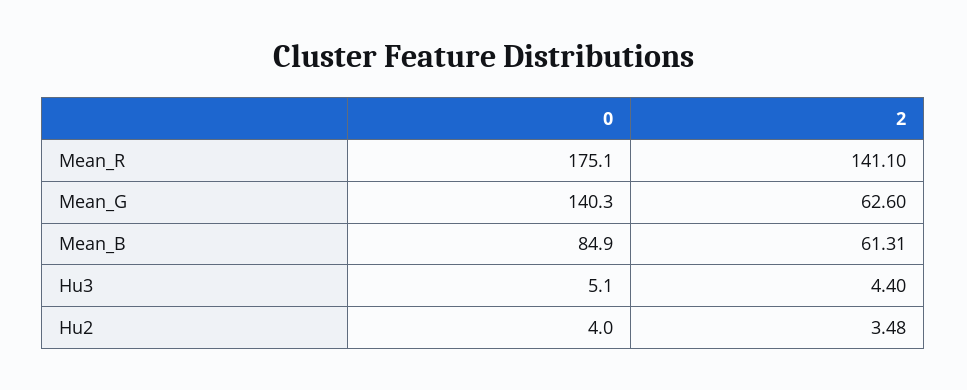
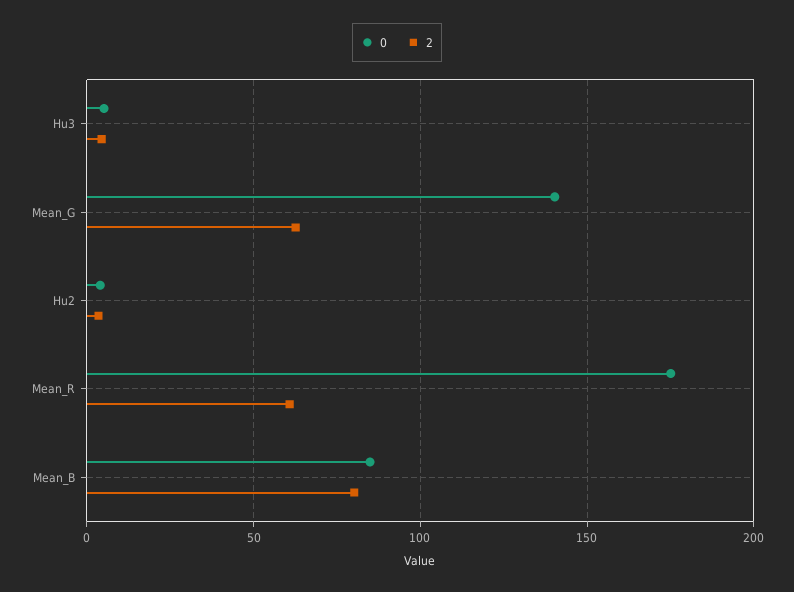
  {
    "0": {
      "Mean_R": 175.1,
      "Mean_G": 140.3,
      "Mean_B": 84.9,
      "Hu3": 5.1,
      "Hu2": 4
    },
    "2": {
-     "Mean_R": 141.1,
+     "Mean_R": 60,
      "Mean_G": 62.6,
-     "Mean_B": 61.31,
+     "Mean_B": 80,
      "Hu3": 4.4,
      "Hu2": 3.48
    }
  }

